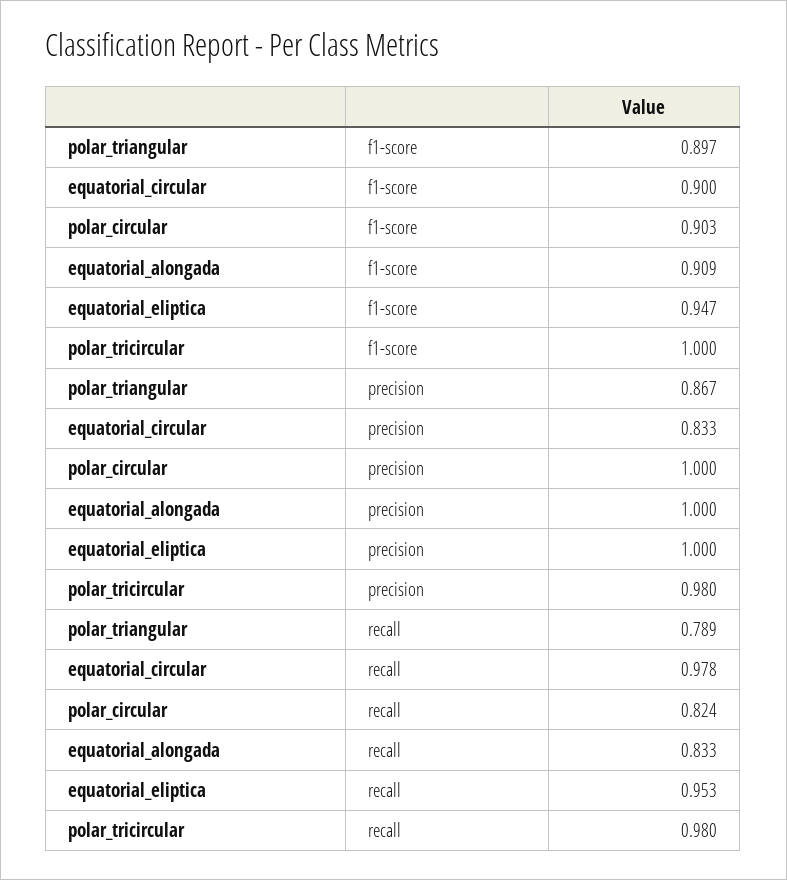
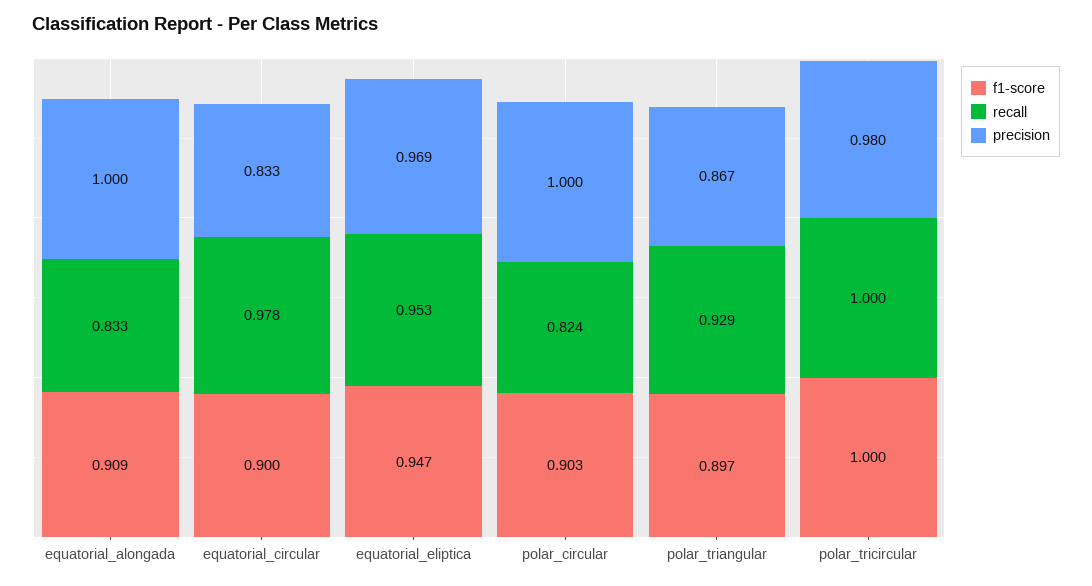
  {
    "f1-score": {
      "polar_triangular": 0.897,
      "equatorial_circular": 0.9,
      "polar_circular": 0.903,
      "equatorial_alongada": 0.909,
      "equatorial_eliptica": 0.947,
      "polar_tricircular": 1
    },
    "precision": {
      "polar_triangular": 0.867,
      "equatorial_circular": 0.833,
      "polar_circular": 1,
      "equatorial_alongada": 1,
-     "equatorial_eliptica": 1,
+     "equatorial_eliptica": 0.969,
      "polar_tricircular": 0.98
    },
    "recall": {
-     "polar_triangular": 0.789,
+     "polar_triangular": 0.929,
      "equatorial_circular": 0.978,
      "polar_circular": 0.824,
      "equatorial_alongada": 0.833,
      "equatorial_eliptica": 0.953,
-     "polar_tricircular": 0.98
+     "polar_tricircular": 1
    }
  }

